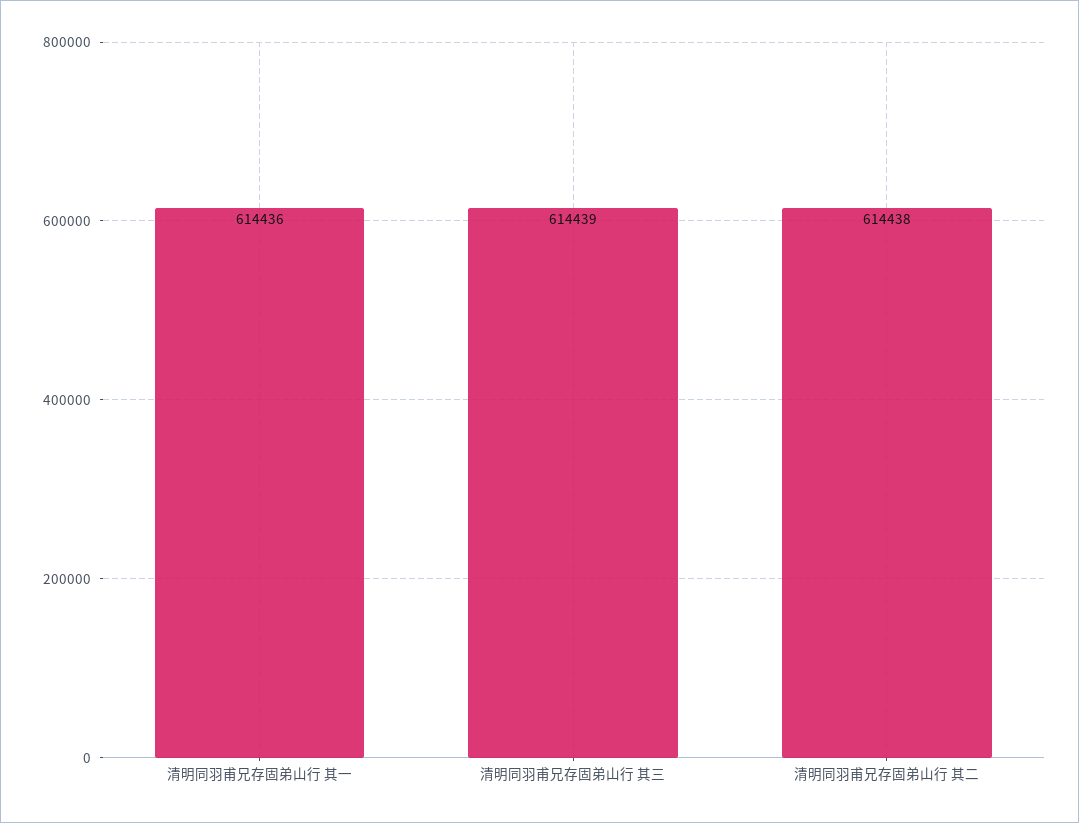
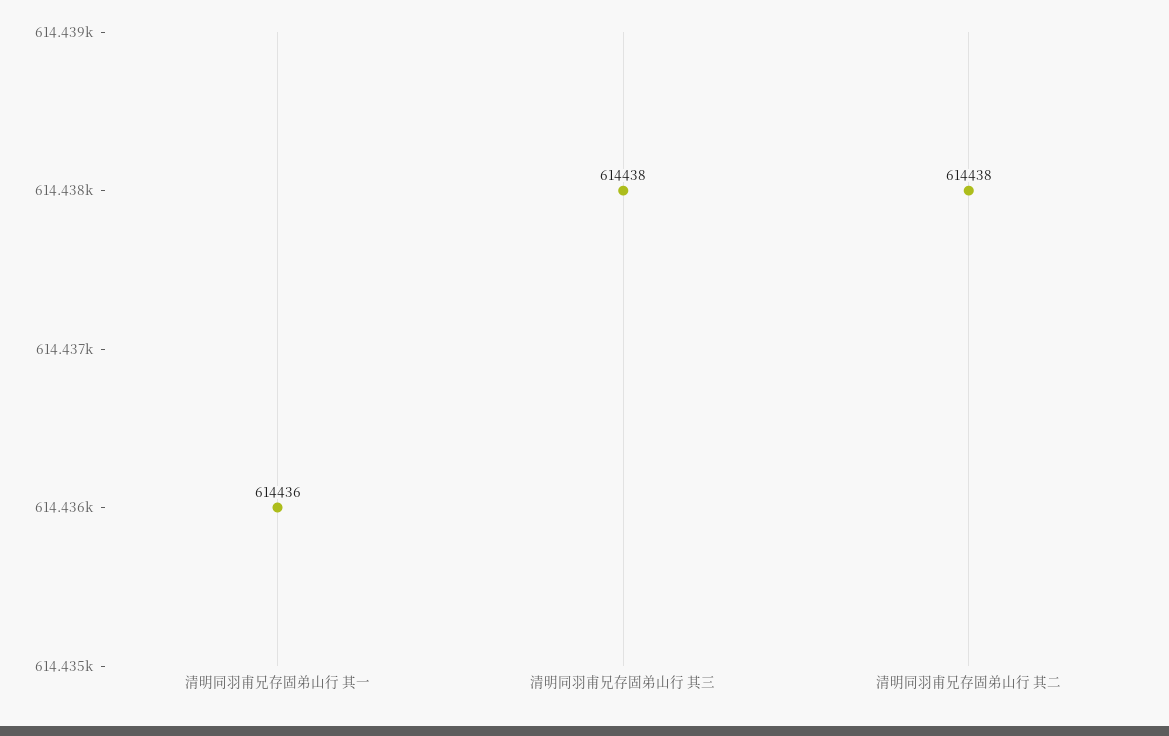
  {
    "清明同羽甫兄存固弟山行 其一": 614436,
-   "清明同羽甫兄存固弟山行 其三": 614439,
+   "清明同羽甫兄存固弟山行 其三": 614438,
    "清明同羽甫兄存固弟山行 其二": 614438
  }

